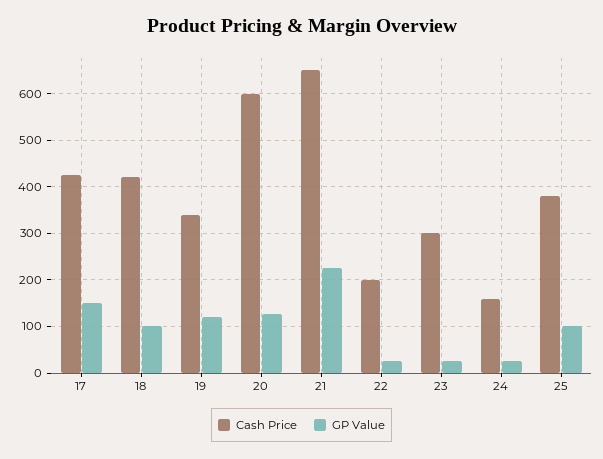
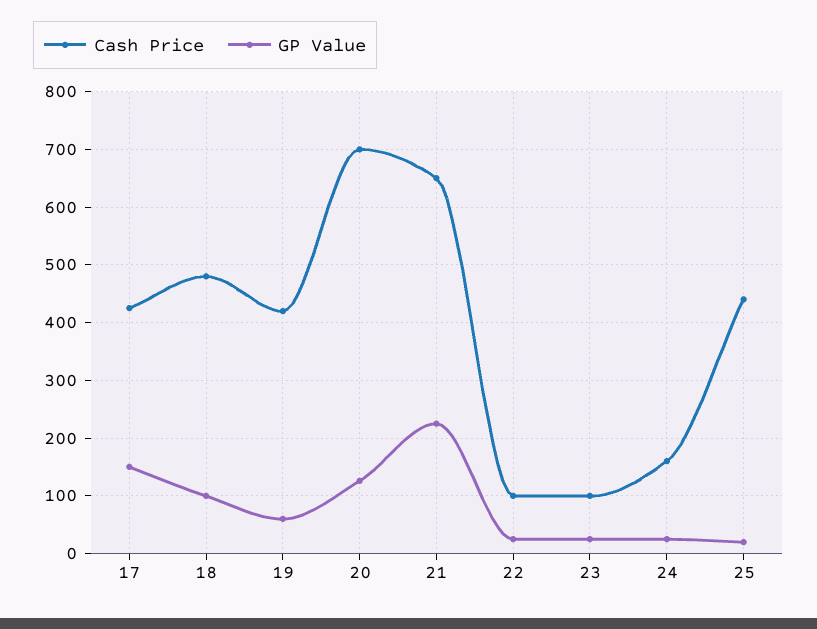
  {
    "Cash Price": {
      "17": 420,
-     "18": 420,
+     "18": 480,
-     "19": 340,
+     "19": 420,
-     "20": 600,
+     "20": 700,
      "21": 660,
-     "22": 200,
+     "22": 100,
-     "23": 300,
+     "23": 100,
      "24": 160,
-     "25": 380
+     "25": 440
    },
    "GP Value": {
      "17": 160,
      "18": 100,
-     "19": 120,
+     "19": 60,
      "20": 120,
      "21": 220,
      "22": 20,
      "23": 20,
      "24": 20,
-     "25": 100
+     "25": 20
    }
  }

